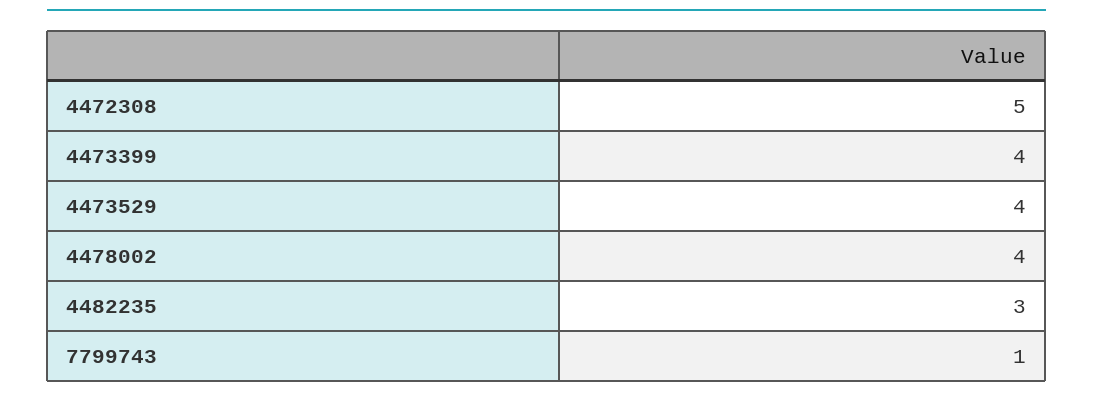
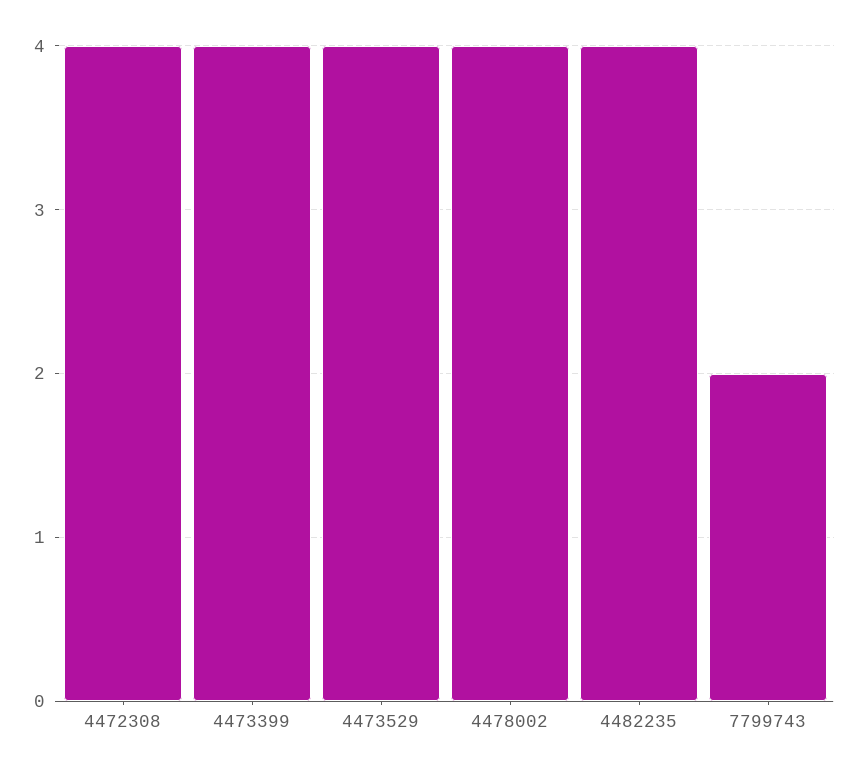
  {
-   "4472308": 5,
+   "4472308": 4,
    "4473399": 4,
    "4473529": 4,
    "4478002": 4,
-   "4482235": 3,
+   "4482235": 4,
-   "7799743": 1
+   "7799743": 2
  }

